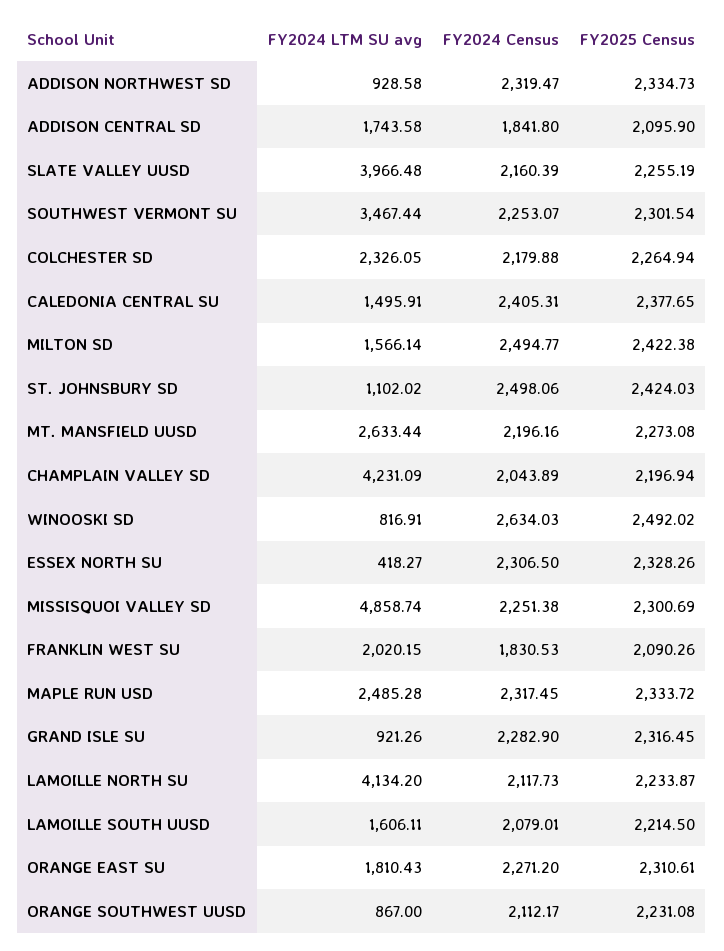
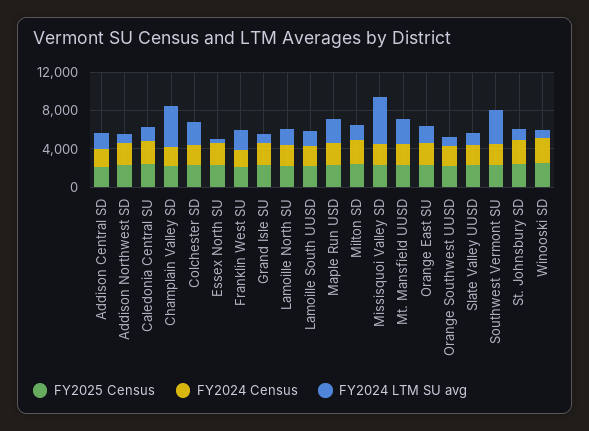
  {
    "FY2024 LTM SU avg": {
      "ADDISON NORTHWEST SD": 928.58,
      "ADDISON CENTRAL SD": 1743.58,
-     "SLATE VALLEY UUSD": 3966.48,
+     "SLATE VALLEY UUSD": 1000,
      "SOUTHWEST VERMONT SU": 3467.44,
      "COLCHESTER SD": 2326.05,
      "CALEDONIA CENTRAL SU": 1495.91,
      "MILTON SD": 1566.14,
      "ST. JOHNSBURY SD": 1102.02,
      "MT. MANSFIELD UUSD": 2633.44,
      "CHAMPLAIN VALLEY SD": 4231.09,
      "WINOOSKI SD": 816.91,
      "ESSEX NORTH SU": 418.27,
      "MISSISQUOI VALLEY SD": 4858.74,
      "FRANKLIN WEST SU": 2020.15,
      "MAPLE RUN USD": 2485.28,
      "GRAND ISLE SU": 921.26,
-     "LAMOILLE NORTH SU": 4134.2,
+     "LAMOILLE NORTH SU": 2000,
      "LAMOILLE SOUTH UUSD": 1606.11,
      "ORANGE EAST SU": 1810.43,
      "ORANGE SOUTHWEST UUSD": 867
    },
    "FY2024 Census": {
      "ADDISON NORTHWEST SD": 2319.47,
      "ADDISON CENTRAL SD": 1841.8,
      "SLATE VALLEY UUSD": 2160.39,
      "SOUTHWEST VERMONT SU": 2253.07,
      "COLCHESTER SD": 2179.88,
      "CALEDONIA CENTRAL SU": 2405.31,
      "MILTON SD": 2494.77,
      "ST. JOHNSBURY SD": 2498.06,
      "MT. MANSFIELD UUSD": 2196.16,
      "CHAMPLAIN VALLEY SD": 2043.89,
      "WINOOSKI SD": 2634.03,
      "ESSEX NORTH SU": 2306.5,
      "MISSISQUOI VALLEY SD": 2251.38,
      "FRANKLIN WEST SU": 1830.53,
      "MAPLE RUN USD": 2317.45,
      "GRAND ISLE SU": 2282.9,
      "LAMOILLE NORTH SU": 2117.73,
      "LAMOILLE SOUTH UUSD": 2079.01,
      "ORANGE EAST SU": 2271.2,
      "ORANGE SOUTHWEST UUSD": 2112.17
    },
    "FY2025 Census": {
      "ADDISON NORTHWEST SD": 2334.73,
      "ADDISON CENTRAL SD": 2095.9,
      "SLATE VALLEY UUSD": 2255.19,
      "SOUTHWEST VERMONT SU": 2301.54,
      "COLCHESTER SD": 2264.94,
      "CALEDONIA CENTRAL SU": 2377.65,
      "MILTON SD": 2422.38,
      "ST. JOHNSBURY SD": 2424.03,
      "MT. MANSFIELD UUSD": 2273.08,
      "CHAMPLAIN VALLEY SD": 2196.94,
      "WINOOSKI SD": 2492.02,
      "ESSEX NORTH SU": 2328.26,
      "MISSISQUOI VALLEY SD": 2300.69,
      "FRANKLIN WEST SU": 2090.26,
      "MAPLE RUN USD": 2333.72,
      "GRAND ISLE SU": 2316.45,
      "LAMOILLE NORTH SU": 2233.87,
      "LAMOILLE SOUTH UUSD": 2214.5,
      "ORANGE EAST SU": 2310.61,
      "ORANGE SOUTHWEST UUSD": 2231.08
    }
  }

